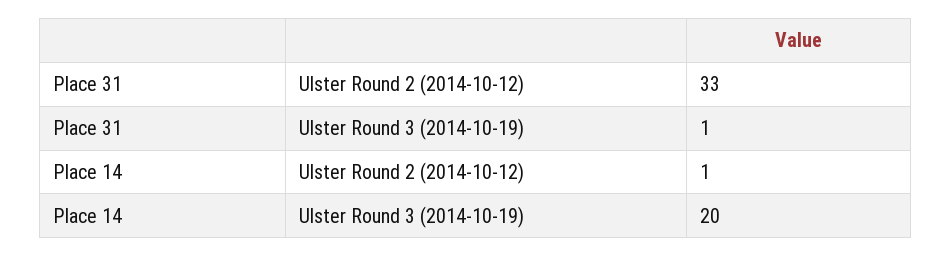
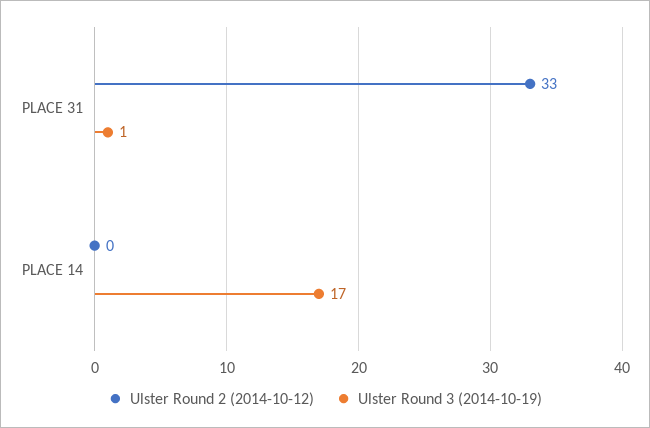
  {
    "Ulster Round 2 (2014-10-12)": {
      "Place 31": 33,
-     "Place 14": 1
+     "Place 14": 0
    },
    "Ulster Round 3 (2014-10-19)": {
      "Place 31": 1,
-     "Place 14": 20
+     "Place 14": 17
    }
  }

